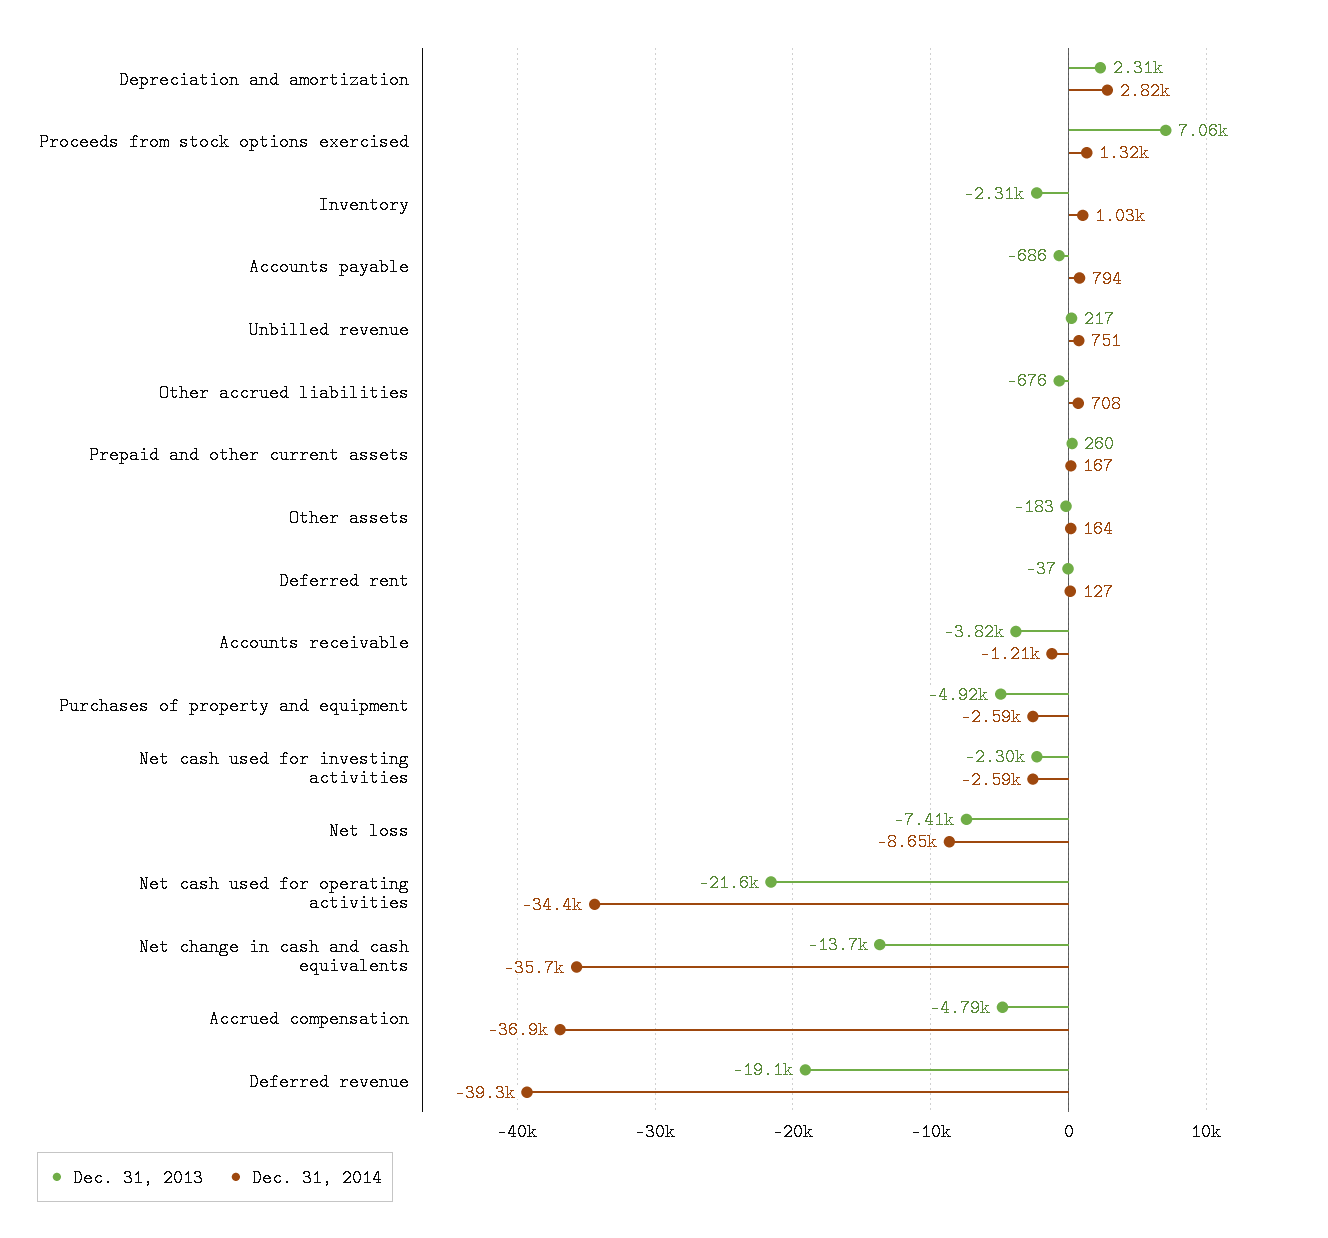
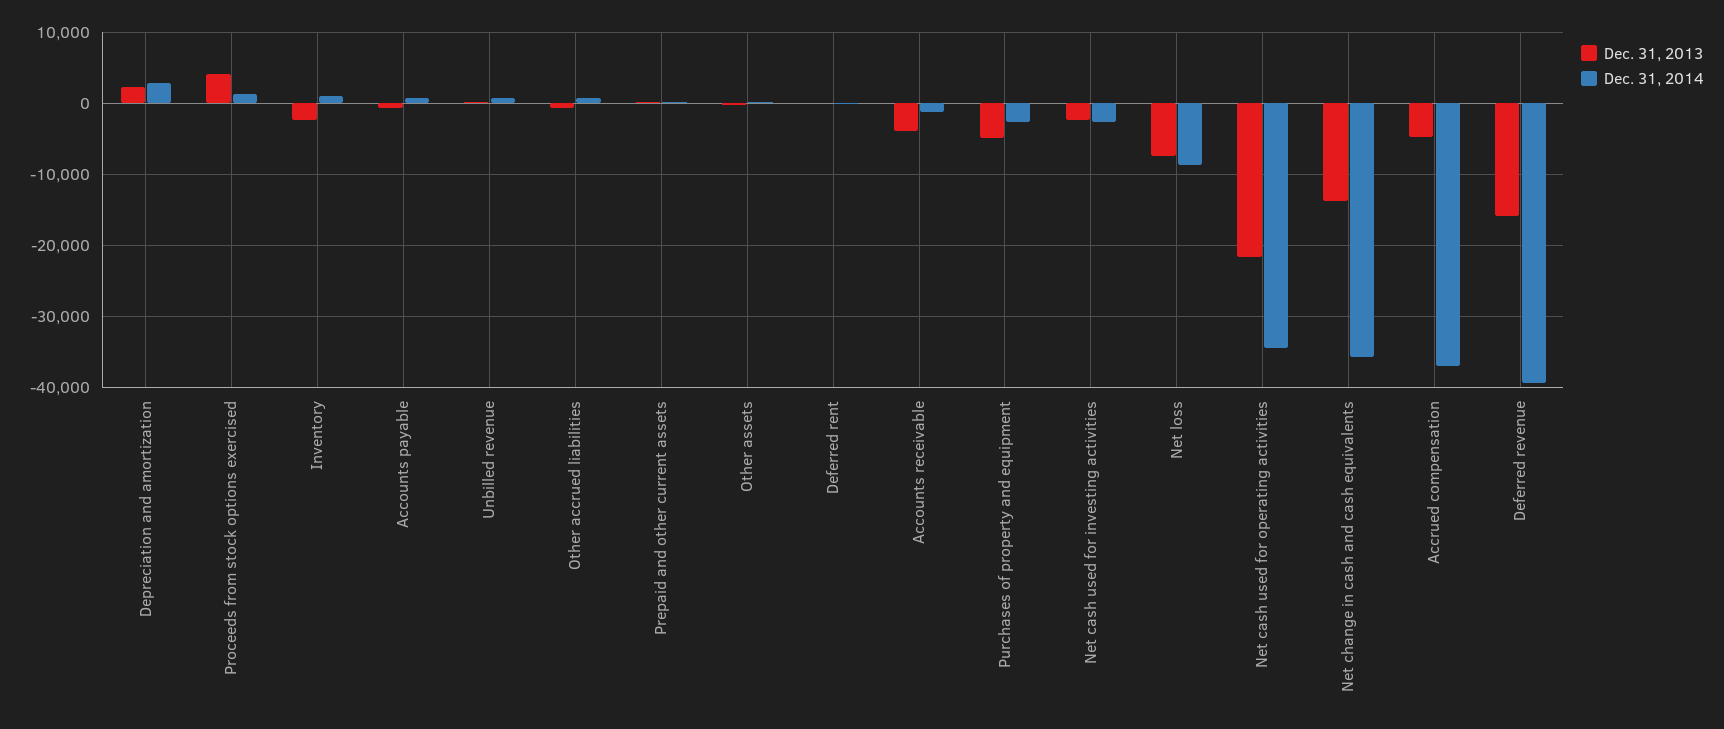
  {
    "Dec. 31, 2013": {
      "Depreciation and amortization": 2310,
-     "Proceeds from stock options exercised": 7060,
+     "Proceeds from stock options exercised": 4000,
      "Inventory": -2310,
      "Accounts payable": -686,
      "Unbilled revenue": 217,
      "Other accrued liabilities": -676,
      "Prepaid and other current assets": 260,
      "Other assets": -183,
      "Deferred rent": -37,
      "Accounts receivable": -3820,
      "Purchases of property and equipment": -4920,
      "Net cash used for investing activities": -2300,
      "Net loss": -7410,
      "Net cash used for operating activities": -21600,
      "Net change in cash and cash equivalents": -13700,
      "Accrued compensation": -4790,
-     "Deferred revenue": -19100
+     "Deferred revenue": -16000
    },
    "Dec. 31, 2014": {
      "Depreciation and amortization": 2820,
      "Proceeds from stock options exercised": 1320,
      "Inventory": 1030,
      "Accounts payable": 794,
      "Unbilled revenue": 751,
      "Other accrued liabilities": 708,
      "Prepaid and other current assets": 167,
      "Other assets": 164,
      "Deferred rent": 127,
      "Accounts receivable": -1210,
      "Purchases of property and equipment": -2590,
      "Net cash used for investing activities": -2590,
      "Net loss": -8650,
      "Net cash used for operating activities": -34400,
      "Net change in cash and cash equivalents": -35700,
      "Accrued compensation": -36900,
      "Deferred revenue": -39300
    }
  }

